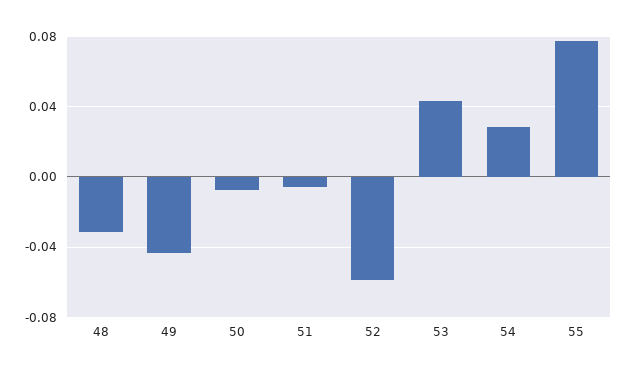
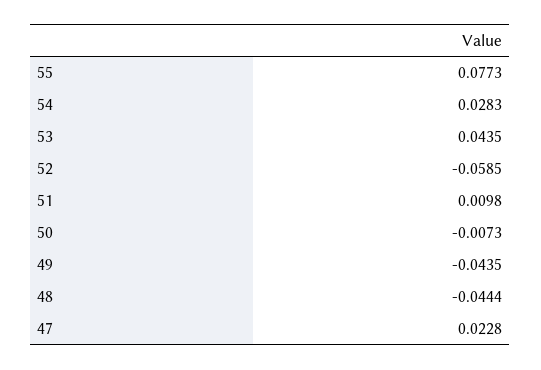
  {
-   "48": -0.03,
+   "48": -0.0444,
    "49": -0.0435,
    "50": -0.0073,
-   "51": -0.005,
+   "51": 0.0098,
    "52": -0.0585,
    "53": 0.0435,
    "54": 0.0283,
-   "55": 0.0773
+   "55": 0.0773,
+   "47": 0.0228
  }

